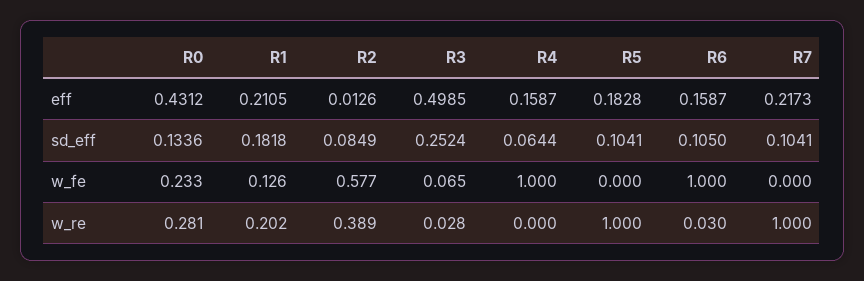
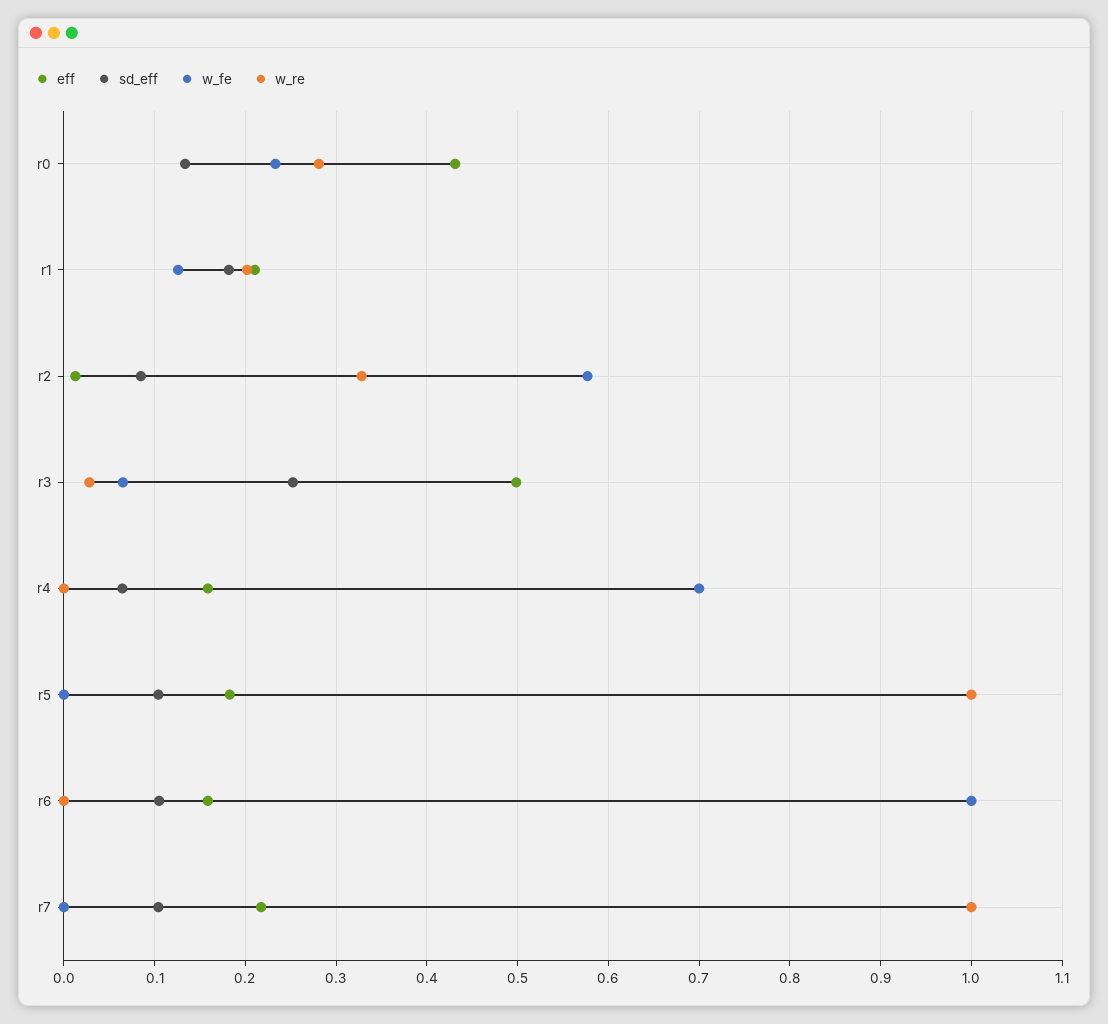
  {
    "eff": {
      "R0": 0.4312,
      "R1": 0.2105,
      "R2": 0.0126,
      "R3": 0.4985,
      "R4": 0.1587,
      "R5": 0.1828,
      "R6": 0.1587,
      "R7": 0.2173
    },
    "sd_eff": {
      "R0": 0.1336,
      "R1": 0.1818,
      "R2": 0.0849,
      "R3": 0.2524,
      "R4": 0.0644,
      "R5": 0.1041,
      "R6": 0.105,
      "R7": 0.1041
    },
    "w_fe": {
      "R0": 0.233,
      "R1": 0.126,
      "R2": 0.577,
      "R3": 0.065,
-     "R4": 1,
+     "R4": 0.7,
      "R5": 0,
      "R6": 1,
      "R7": 0
    },
    "w_re": {
      "R0": 0.281,
      "R1": 0.202,
-     "R2": 0.389,
+     "R2": 0.33,
      "R3": 0.028,
      "R4": 0,
      "R5": 1,
-     "R6": 0.03,
+     "R6": 0,
      "R7": 1
    }
  }

